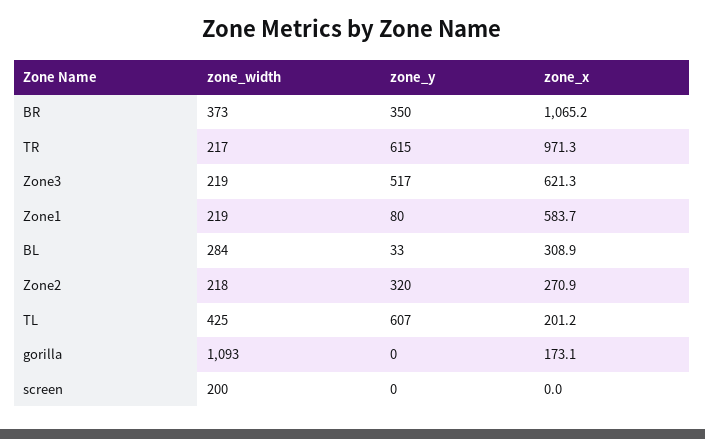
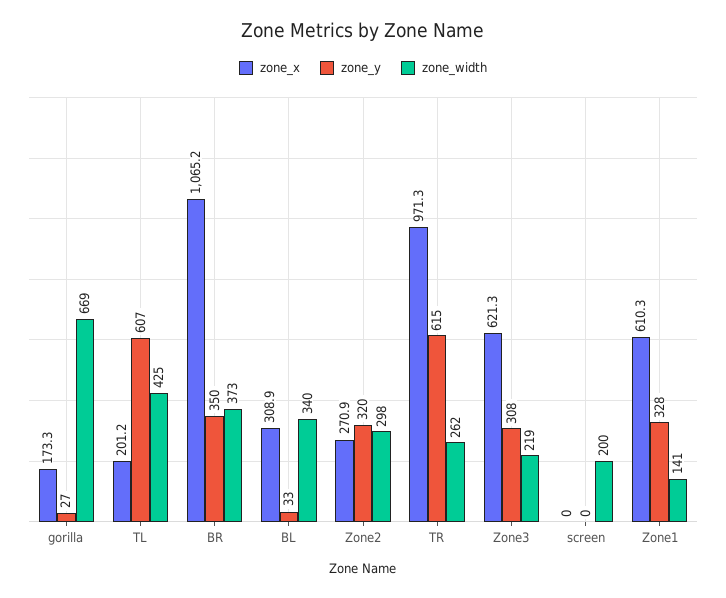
  {
    "zone_width": {
      "BR": 373,
-     "TR": 217,
+     "TR": 262,
      "Zone3": 219,
-     "Zone1": 219,
+     "Zone1": 141,
-     "BL": 284,
+     "BL": 340,
-     "Zone2": 218,
+     "Zone2": 298,
      "TL": 425,
-     "gorilla": 1093,
+     "gorilla": 669,
      "screen": 200
    },
    "zone_y": {
      "BR": 350,
      "TR": 615,
-     "Zone3": 517,
+     "Zone3": 308,
-     "Zone1": 80,
+     "Zone1": 328,
      "BL": 33,
      "Zone2": 320,
      "TL": 607,
-     "gorilla": 0,
+     "gorilla": 27,
      "screen": 0
    },
    "zone_x": {
      "BR": 1065.2,
      "TR": 971.3,
      "Zone3": 621.3,
-     "Zone1": 583.7,
+     "Zone1": 610.3,
      "BL": 308.9,
      "Zone2": 270.9,
      "TL": 201.2,
-     "gorilla": 173.1,
+     "gorilla": 173.3,
      "screen": 0
    }
  }

